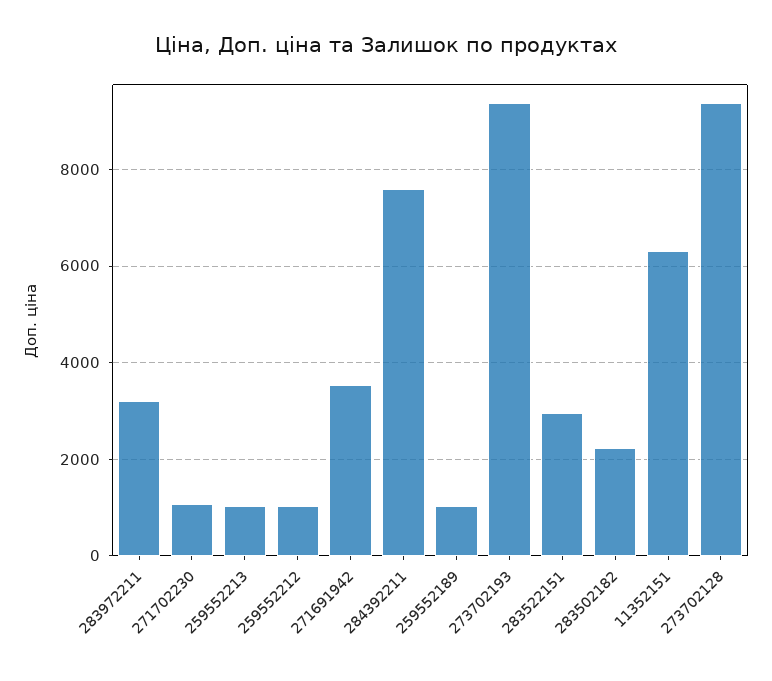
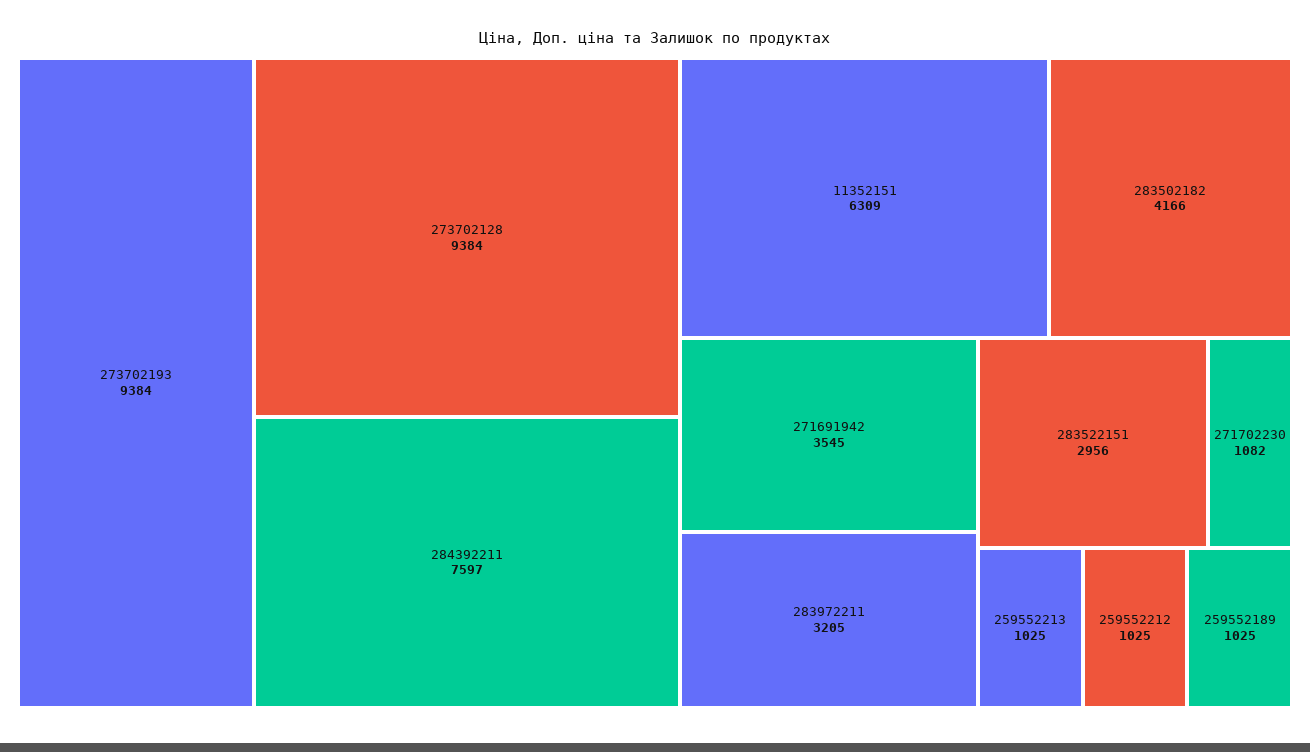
  {
    "283972211": 3205,
    "271702230": 1082,
    "259552213": 1025,
    "259552212": 1025,
    "271691942": 3545,
    "284392211": 7597,
    "259552189": 1025,
    "273702193": 9384,
    "283522151": 2956,
-   "283502182": 2200,
+   "283502182": 4166,
    "11352151": 6309,
    "273702128": 9384
  }

